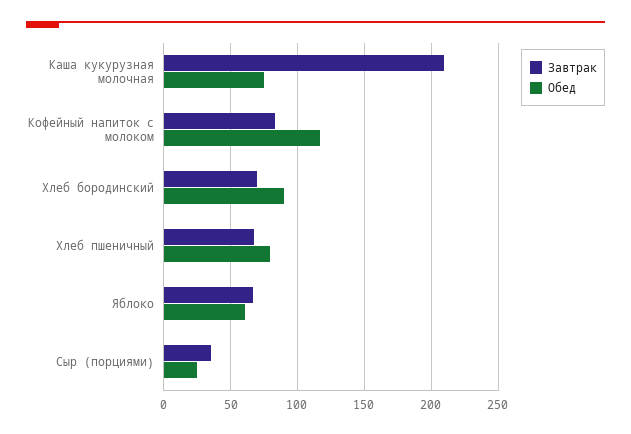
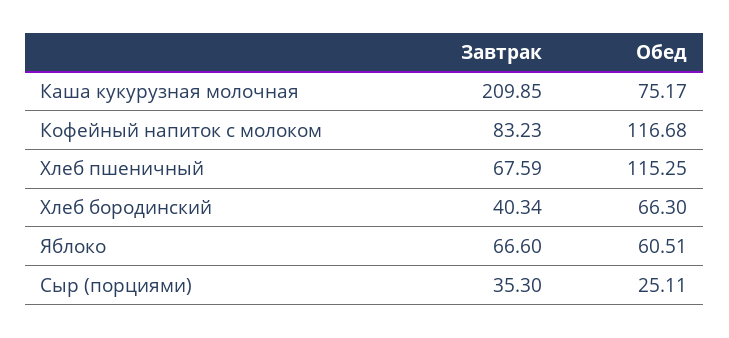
  {
    "Завтрак": {
      "Каша кукурузная молочная": 209.85,
      "Кофейный напиток с молоком": 83.23,
-     "Хлеб бородинский": 70,
+     "Хлеб бородинский": 40.34,
      "Хлеб пшеничный": 67.59,
      "Яблоко": 66.6,
      "Сыр (порциями)": 35.3
    },
    "Обед": {
      "Каша кукурузная молочная": 75.17,
      "Кофейный напиток с молоком": 116.68,
-     "Хлеб бородинский": 90,
+     "Хлеб бородинский": 66.3,
-     "Хлеб пшеничный": 80,
+     "Хлеб пшеничный": 115.25,
      "Яблоко": 60.51,
      "Сыр (порциями)": 25.11
    }
  }

